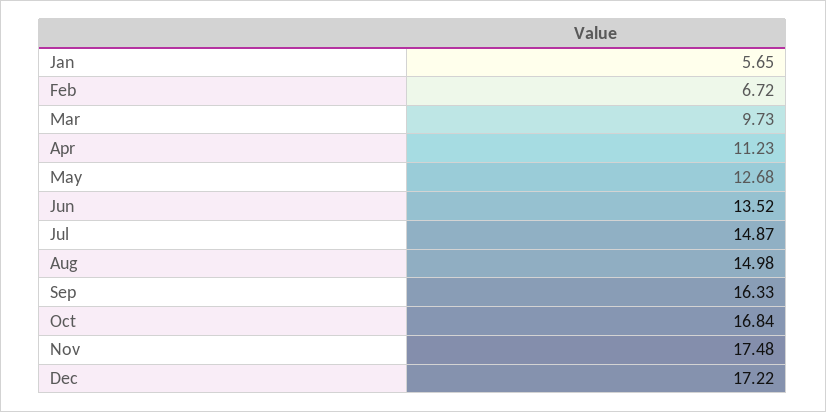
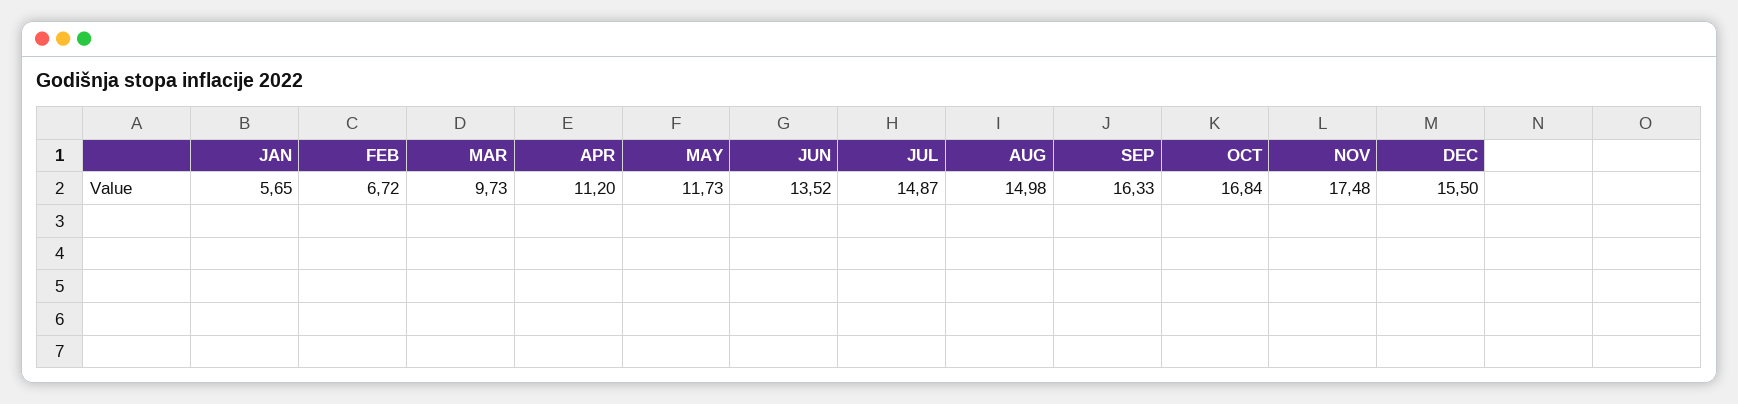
  {
    "Jan": 5.65,
    "Feb": 6.72,
    "Mar": 9.73,
-   "Apr": 11.23,
+   "Apr": 11.2,
-   "May": 12.68,
+   "May": 11.73,
    "Jun": 13.52,
    "Jul": 14.87,
    "Aug": 14.98,
    "Sep": 16.33,
    "Oct": 16.84,
    "Nov": 17.48,
-   "Dec": 17.22
+   "Dec": 15.5
  }

